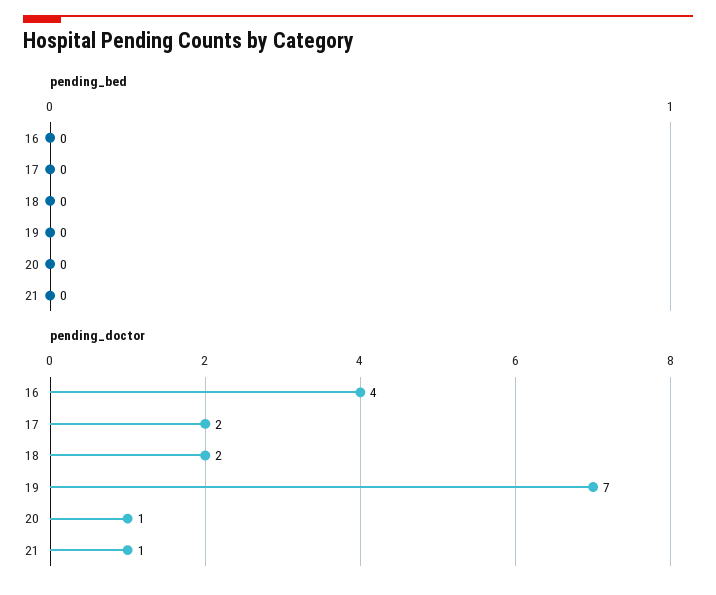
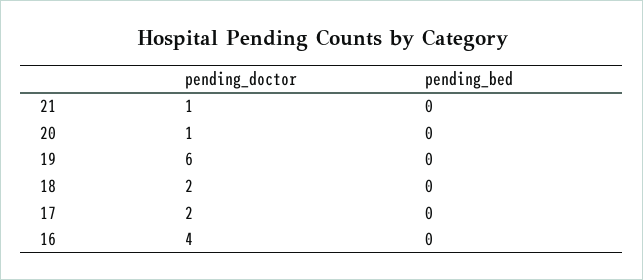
  {
    "pending_bed": {
      "16": 0,
      "17": 0,
      "18": 0,
      "19": 0,
      "20": 0,
      "21": 0
    },
    "pending_doctor": {
      "16": 4,
      "17": 2,
      "18": 2,
-     "19": 7,
+     "19": 6,
      "20": 1,
      "21": 1
    }
  }

